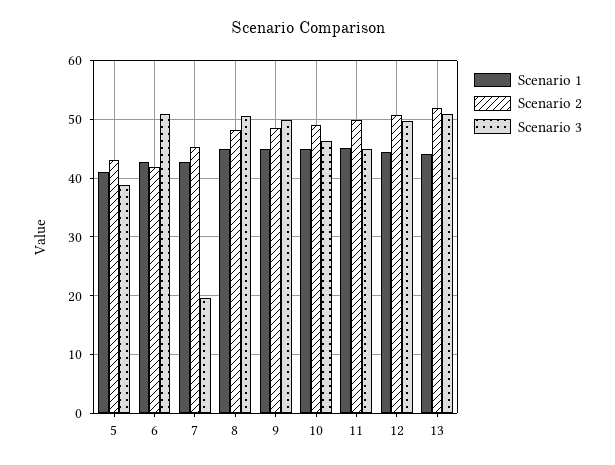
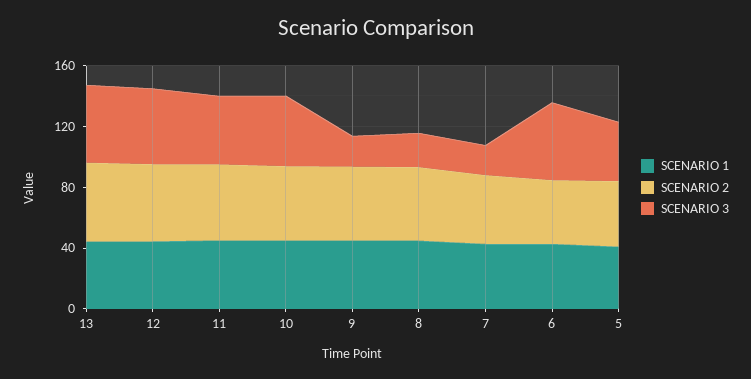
  {
    "Scenario 1": {
      "5": 40,
      "6": 42,
      "7": 42,
      "8": 44,
      "9": 46,
      "10": 44,
      "11": 46,
      "12": 44,
      "13": 44
    },
    "Scenario 2": {
      "5": 44,
      "6": 42,
      "7": 46,
      "8": 48,
      "9": 48,
      "10": 48,
      "11": 50,
      "12": 50,
      "13": 52
    },
    "Scenario 3": {
      "5": 38,
      "6": 50,
      "7": 20,
-     "8": 50,
+     "8": 20,
-     "9": 50,
+     "9": 20,
      "10": 46,
      "11": 44,
      "12": 50,
      "13": 50
    }
  }

